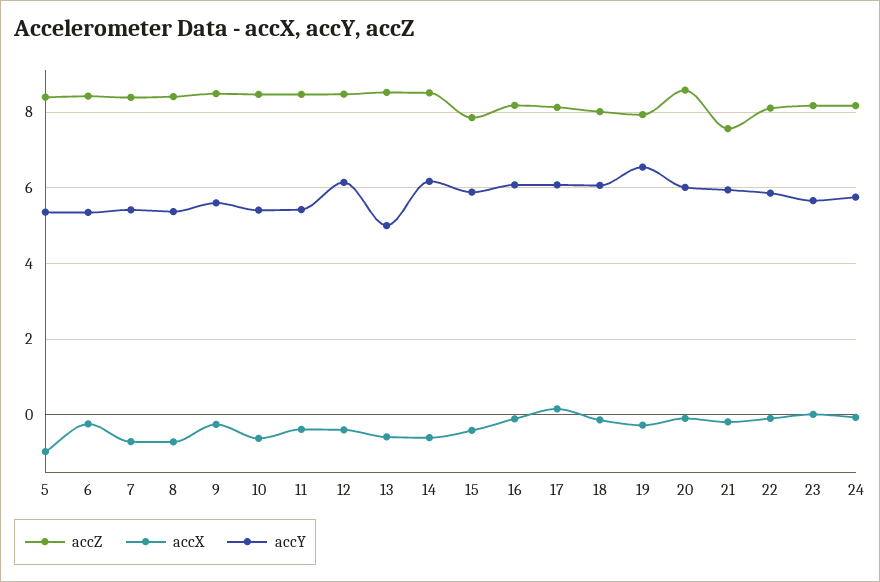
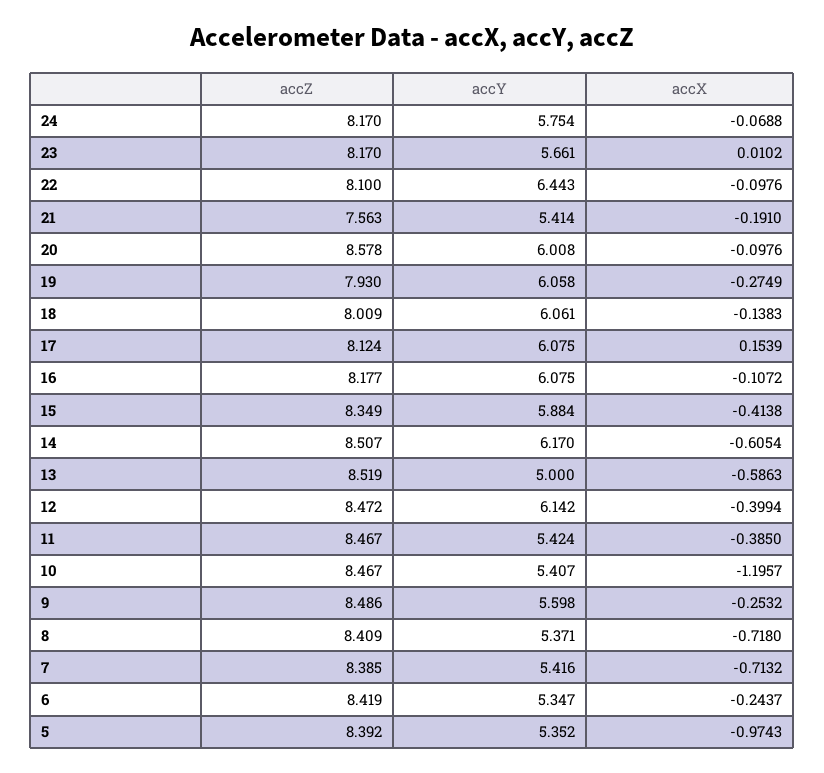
  {
    "accZ": {
      "5": 8.392,
      "6": 8.419,
      "7": 8.385,
      "8": 8.409,
      "9": 8.486,
      "10": 8.467,
      "11": 8.467,
      "12": 8.472,
      "13": 8.519,
      "14": 8.507,
-     "15": 7.8,
+     "15": 8.349,
      "16": 8.177,
      "17": 8.124,
      "18": 8.009,
      "19": 7.93,
      "20": 8.578,
      "21": 7.563,
      "22": 8.1,
      "23": 8.17,
      "24": 8.17
    },
    "accX": {
      "5": -0.9743,
      "6": -0.2437,
      "7": -0.7132,
      "8": -0.718,
      "9": -0.2532,
-     "10": -0.6,
+     "10": -1.1957,
      "11": -0.385,
      "12": -0.3994,
      "13": -0.5863,
      "14": -0.6054,
      "15": -0.4138,
      "16": -0.1072,
      "17": 0.1539,
      "18": -0.1383,
      "19": -0.2749,
      "20": -0.0976,
      "21": -0.191,
      "22": -0.0976,
      "23": 0.0102,
      "24": -0.0688
    },
    "accY": {
      "5": 5.352,
      "6": 5.347,
      "7": 5.416,
      "8": 5.371,
      "9": 5.598,
      "10": 5.407,
      "11": 5.424,
      "12": 6.142,
      "13": 5,
      "14": 6.17,
      "15": 5.884,
      "16": 6.075,
      "17": 6.075,
      "18": 6.061,
-     "19": 6.6,
+     "19": 6.058,
      "20": 6.008,
-     "21": 6,
+     "21": 5.414,
-     "22": 5.8,
+     "22": 6.443,
      "23": 5.661,
      "24": 5.754
    }
  }

